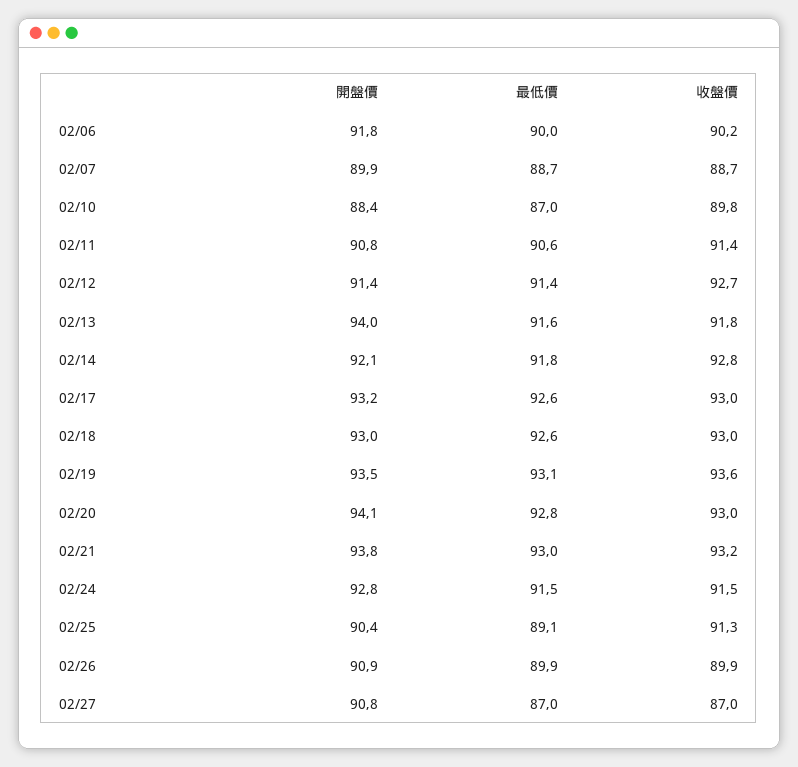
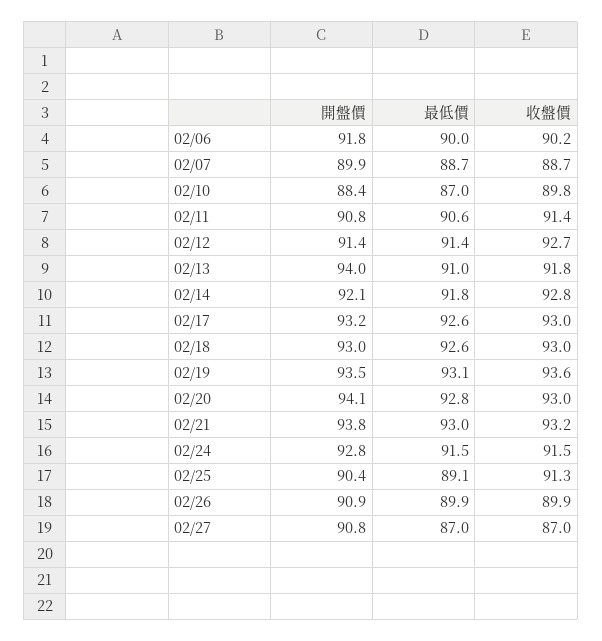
  {
    "開盤價": {
      "02/06": 91.8,
      "02/07": 89.9,
      "02/10": 88.4,
      "02/11": 90.8,
      "02/12": 91.4,
      "02/13": 94,
      "02/14": 92.1,
      "02/17": 93.2,
      "02/18": 93,
      "02/19": 93.5,
      "02/20": 94.1,
      "02/21": 93.8,
      "02/24": 92.8,
      "02/25": 90.4,
      "02/26": 90.9,
      "02/27": 90.8
    },
    "最低價": {
      "02/06": 90,
      "02/07": 88.7,
      "02/10": 87,
      "02/11": 90.6,
      "02/12": 91.4,
-     "02/13": 91.6,
+     "02/13": 91,
      "02/14": 91.8,
      "02/17": 92.6,
      "02/18": 92.6,
      "02/19": 93.1,
      "02/20": 92.8,
      "02/21": 93,
      "02/24": 91.5,
      "02/25": 89.1,
      "02/26": 89.9,
      "02/27": 87
    },
    "收盤價": {
      "02/06": 90.2,
      "02/07": 88.7,
      "02/10": 89.8,
      "02/11": 91.4,
      "02/12": 92.7,
      "02/13": 91.8,
      "02/14": 92.8,
      "02/17": 93,
      "02/18": 93,
      "02/19": 93.6,
      "02/20": 93,
      "02/21": 93.2,
      "02/24": 91.5,
      "02/25": 91.3,
      "02/26": 89.9,
      "02/27": 87
    }
  }

